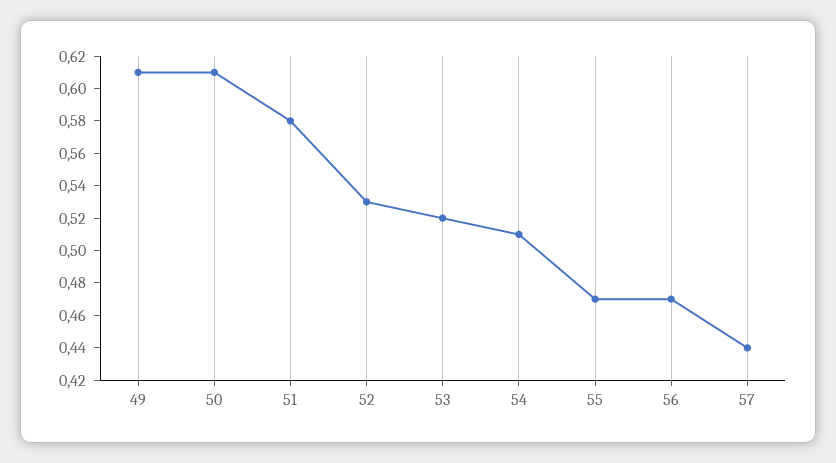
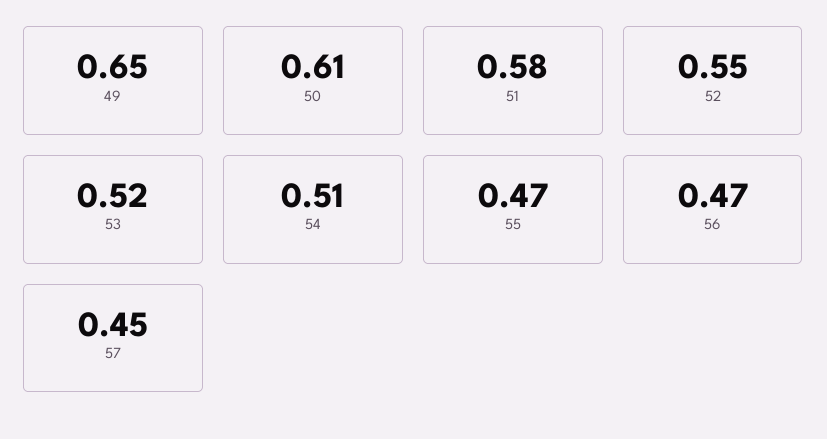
  {
-   "49": 0.61,
+   "49": 0.65,
    "50": 0.61,
    "51": 0.58,
-   "52": 0.53,
+   "52": 0.55,
    "53": 0.52,
    "54": 0.51,
    "55": 0.47,
    "56": 0.47,
-   "57": 0.44
+   "57": 0.45
  }

